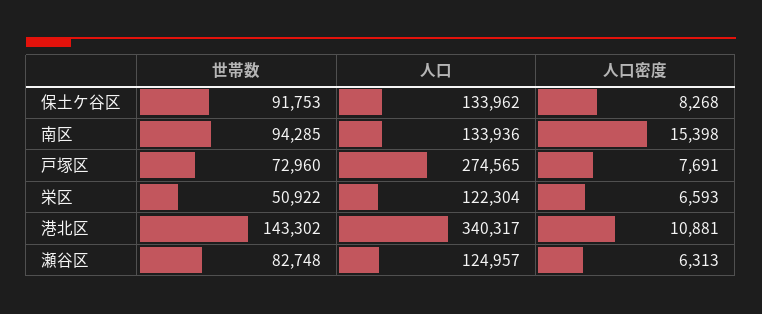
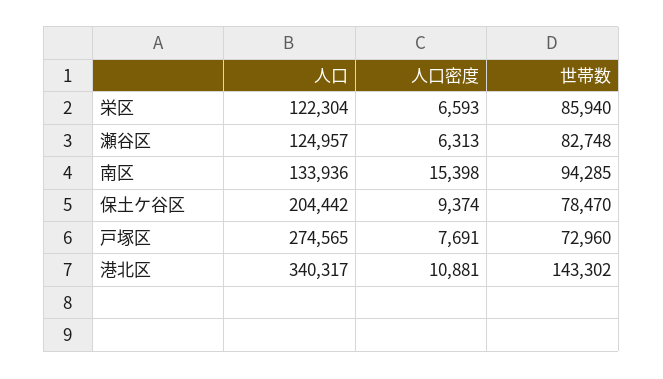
  {
    "世帯数": {
-     "保土ケ谷区": 91753,
+     "保土ケ谷区": 78470,
      "南区": 94285,
      "戸塚区": 72960,
-     "栄区": 50922,
+     "栄区": 85940,
      "港北区": 143302,
      "瀬谷区": 82748
    },
    "人口": {
-     "保土ケ谷区": 133962,
+     "保土ケ谷区": 204442,
      "南区": 133936,
      "戸塚区": 274565,
      "栄区": 122304,
      "港北区": 340317,
      "瀬谷区": 124957
    },
    "人口密度": {
-     "保土ケ谷区": 8268,
+     "保土ケ谷区": 9374,
      "南区": 15398,
      "戸塚区": 7691,
      "栄区": 6593,
      "港北区": 10881,
      "瀬谷区": 6313
    }
  }

